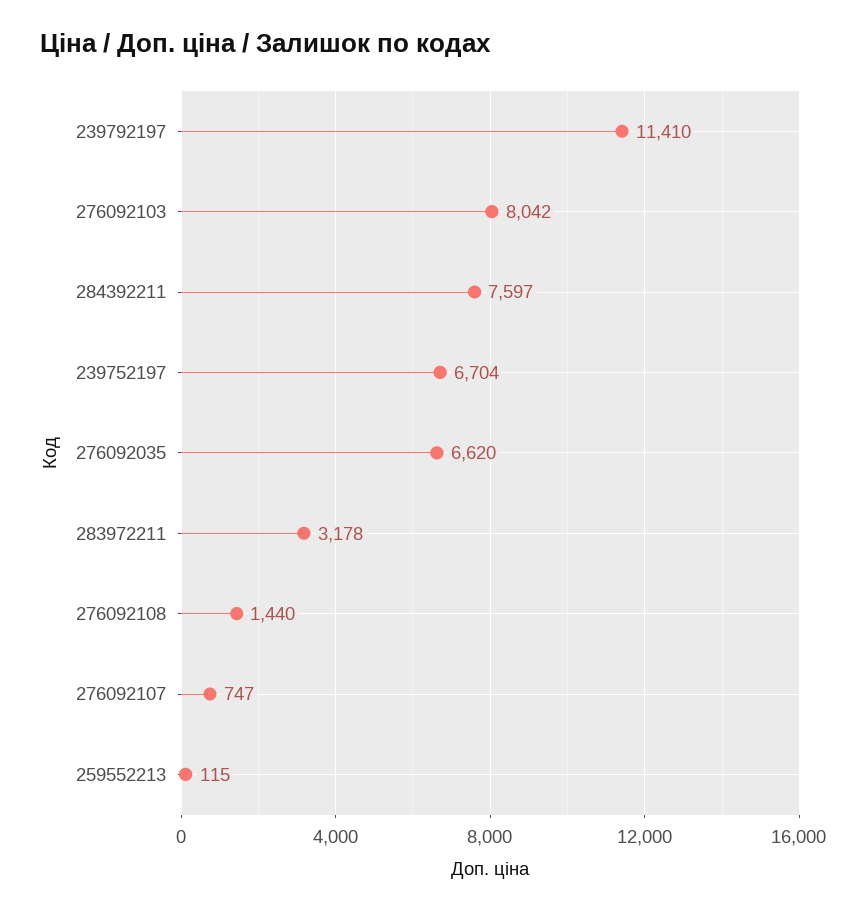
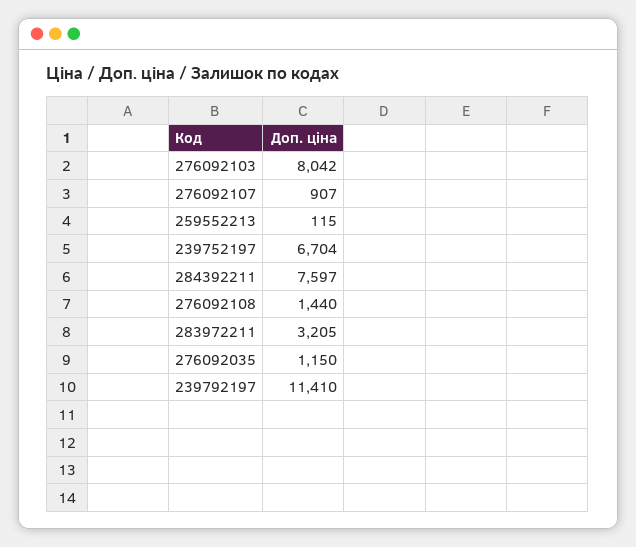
  {
    "239792197": 11410,
    "276092103": 8042,
    "284392211": 7597,
    "239752197": 6704,
-   "276092035": 6620,
+   "276092035": 1150,
-   "283972211": 3178,
+   "283972211": 3205,
    "276092108": 1440,
-   "276092107": 747,
+   "276092107": 907,
    "259552213": 115
  }

